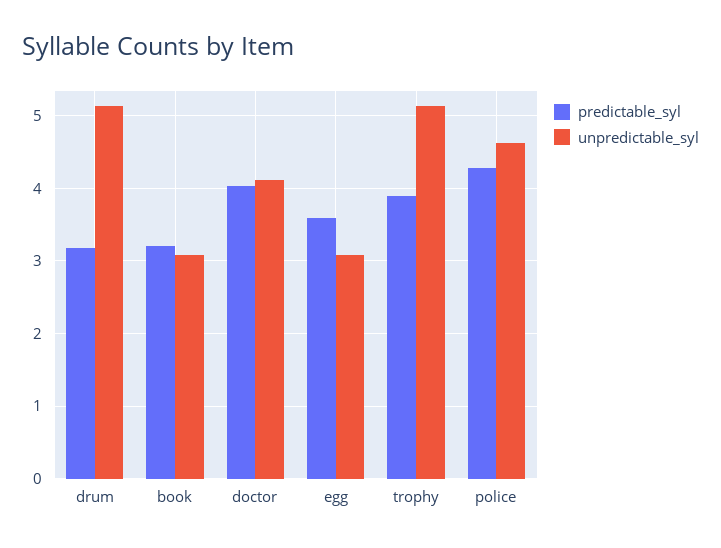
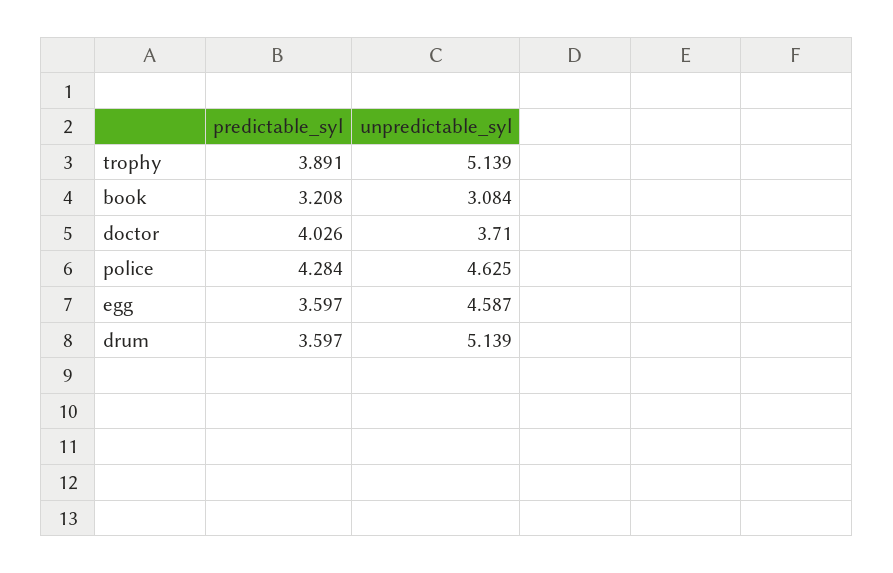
  {
    "predictable_syl": {
-     "drum": 3.2,
+     "drum": 3.597,
      "book": 3.208,
      "doctor": 4.026,
      "egg": 3.597,
      "trophy": 3.891,
      "police": 4.284
    },
    "unpredictable_syl": {
      "drum": 5.139,
      "book": 3.084,
-     "doctor": 4.1,
+     "doctor": 3.71,
-     "egg": 3.1,
+     "egg": 4.587,
      "trophy": 5.139,
      "police": 4.625
    }
  }

